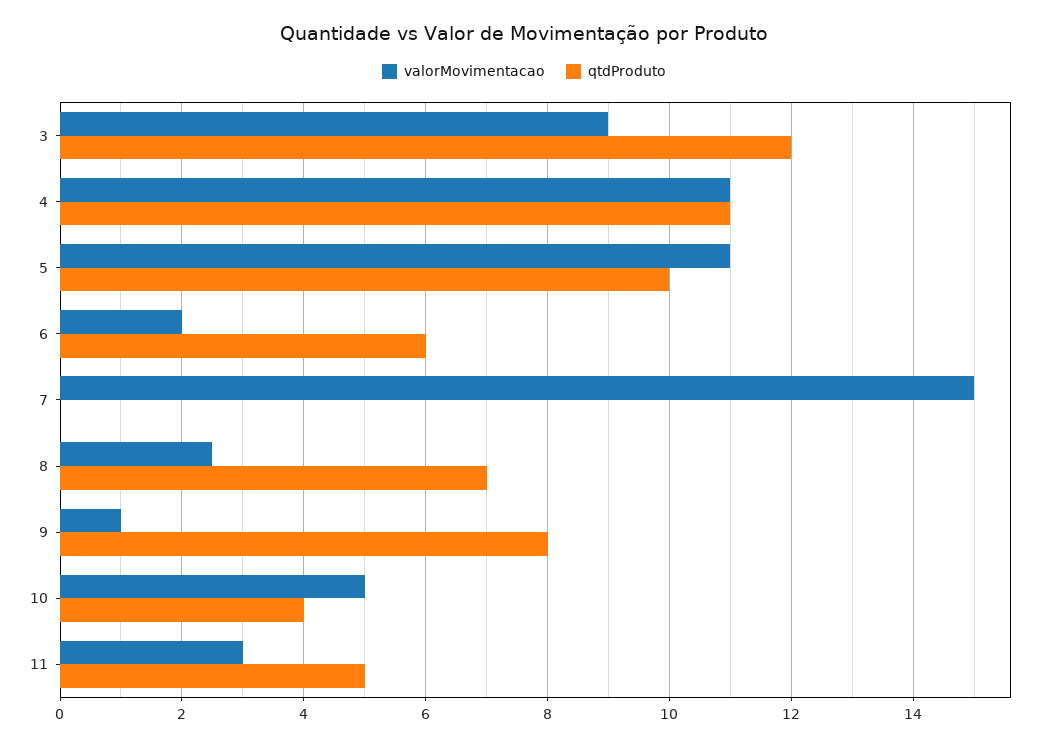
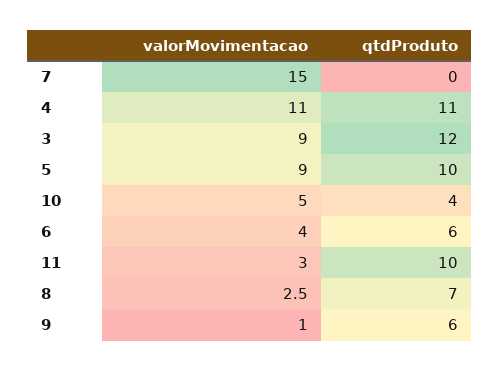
  {
    "valorMovimentacao": {
      "3": 9,
      "4": 11,
-     "5": 11,
+     "5": 9,
-     "6": 2,
+     "6": 4,
      "7": 15,
      "8": 2.5,
      "9": 1,
      "10": 5,
      "11": 3
    },
    "qtdProduto": {
      "3": 12,
      "4": 11,
      "5": 10,
      "6": 6,
      "7": 0,
      "8": 7,
-     "9": 8,
+     "9": 6,
      "10": 4,
-     "11": 5
+     "11": 10
    }
  }

